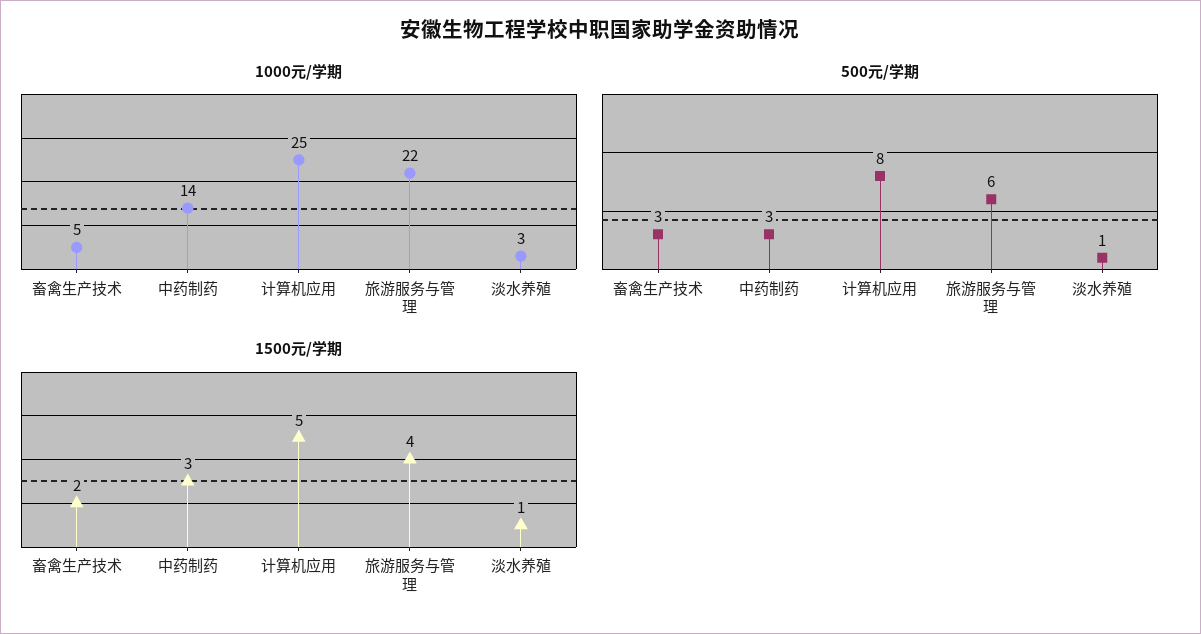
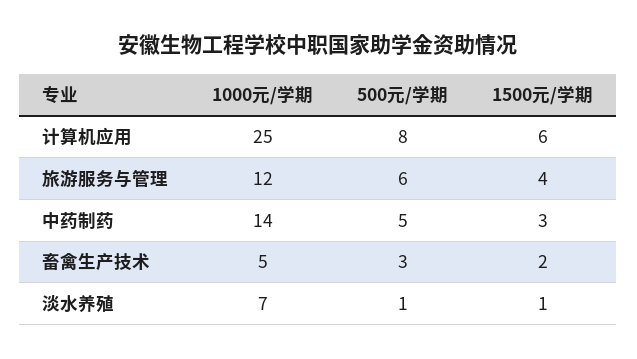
  {
    "1000元/学期": {
      "畜禽生产技术": 5,
      "中药制药": 14,
      "计算机应用": 25,
-     "旅游服务与管理": 22,
+     "旅游服务与管理": 12,
-     "淡水养殖": 3
+     "淡水养殖": 7
    },
    "500元/学期": {
      "畜禽生产技术": 3,
-     "中药制药": 3,
+     "中药制药": 5,
      "计算机应用": 8,
      "旅游服务与管理": 6,
      "淡水养殖": 1
    },
    "1500元/学期": {
      "畜禽生产技术": 2,
      "中药制药": 3,
-     "计算机应用": 5,
+     "计算机应用": 6,
      "旅游服务与管理": 4,
      "淡水养殖": 1
    }
  }

